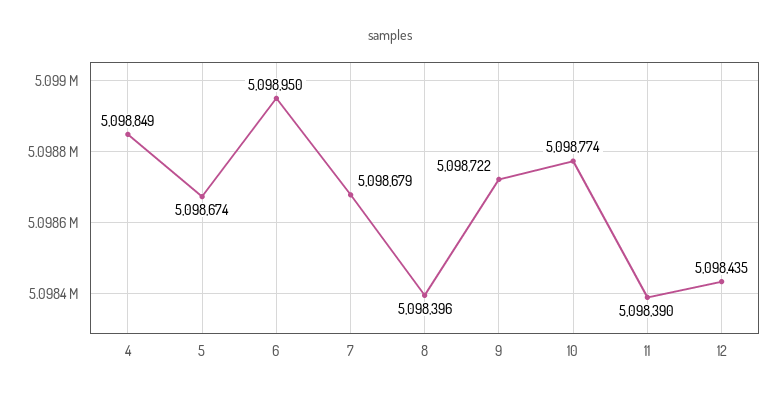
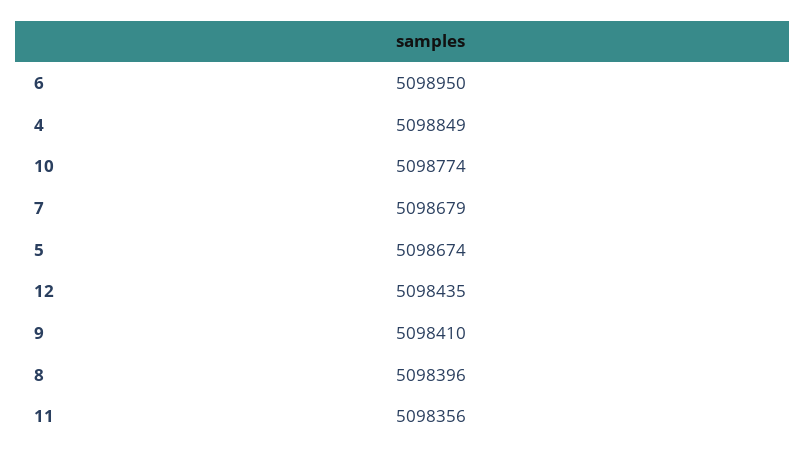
  {
    "4": 5098849,
    "5": 5098674,
    "6": 5098950,
    "7": 5098679,
    "8": 5098396,
-   "9": 5098722,
+   "9": 5098410,
    "10": 5098774,
-   "11": 5098390,
+   "11": 5098356,
    "12": 5098435
  }

